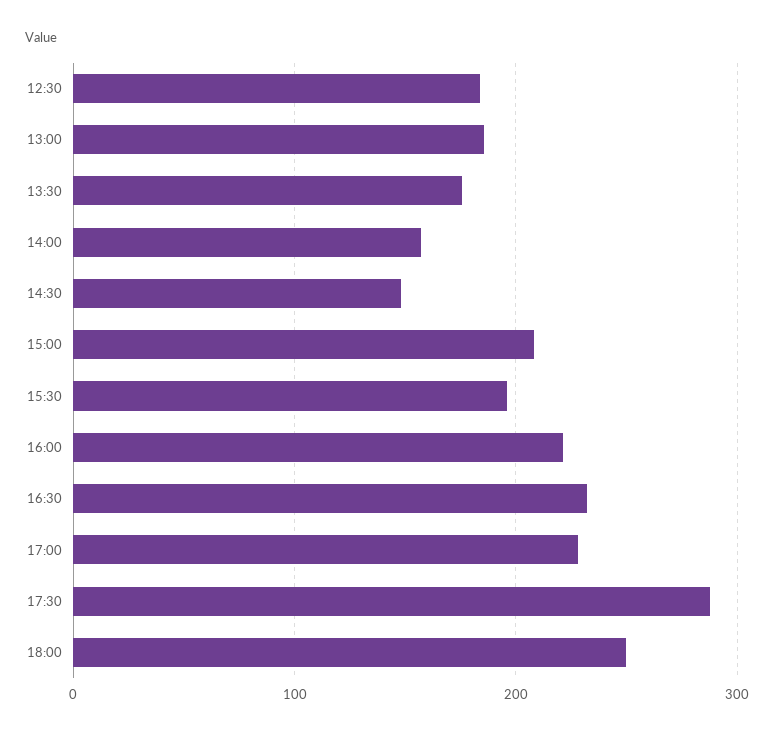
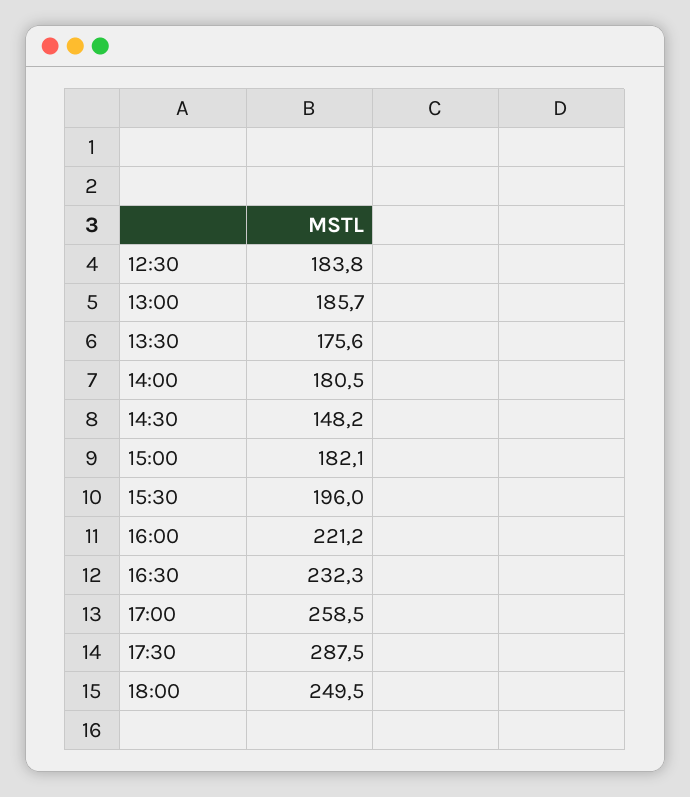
  {
    "12:30": 183.8,
    "13:00": 185.7,
    "13:30": 175.6,
-   "14:00": 160,
+   "14:00": 180.5,
    "14:30": 148.2,
-   "15:00": 210,
+   "15:00": 182.1,
    "15:30": 196,
    "16:00": 221.2,
    "16:30": 232.3,
-   "17:00": 230,
+   "17:00": 258.5,
    "17:30": 287.5,
    "18:00": 249.5
  }

